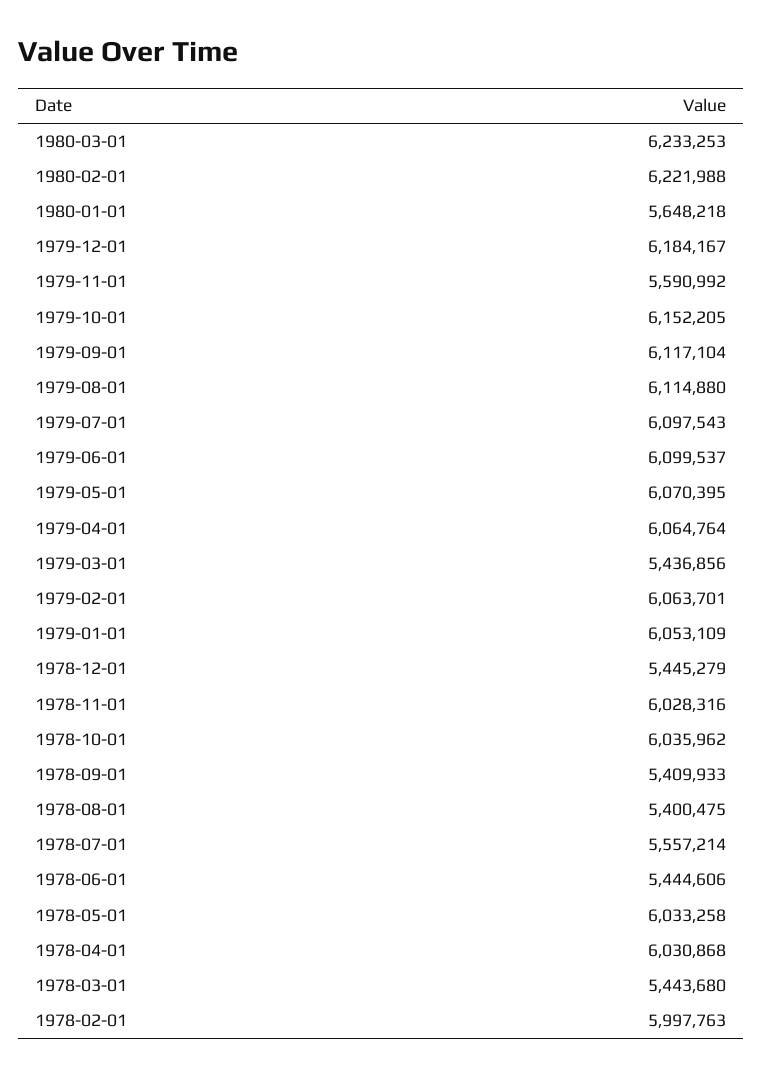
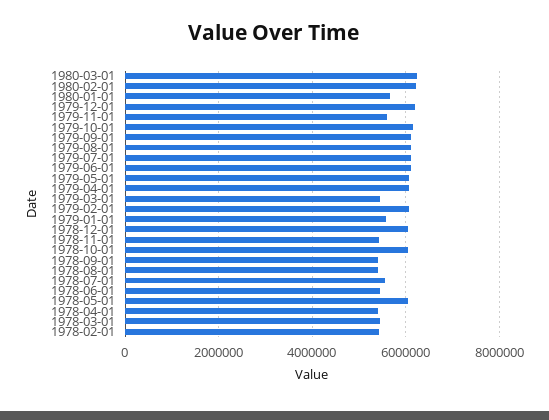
  {
    "1980-03-01": 6233253,
    "1980-02-01": 6221988,
    "1980-01-01": 5648218,
    "1979-12-01": 6184167,
    "1979-11-01": 5590992,
    "1979-10-01": 6152205,
    "1979-09-01": 6117104,
    "1979-08-01": 6114880,
    "1979-07-01": 6097543,
    "1979-06-01": 6099537,
    "1979-05-01": 6070395,
    "1979-04-01": 6064764,
    "1979-03-01": 5436856,
    "1979-02-01": 6063701,
-   "1979-01-01": 6053109,
+   "1979-01-01": 5600000,
-   "1978-12-01": 5445279,
+   "1978-12-01": 6000000,
-   "1978-11-01": 6028316,
+   "1978-11-01": 5400000,
    "1978-10-01": 6035962,
    "1978-09-01": 5409933,
    "1978-08-01": 5400475,
    "1978-07-01": 5557214,
    "1978-06-01": 5444606,
    "1978-05-01": 6033258,
-   "1978-04-01": 6030868,
+   "1978-04-01": 5400000,
    "1978-03-01": 5443680,
-   "1978-02-01": 5997763
+   "1978-02-01": 5400000
  }

